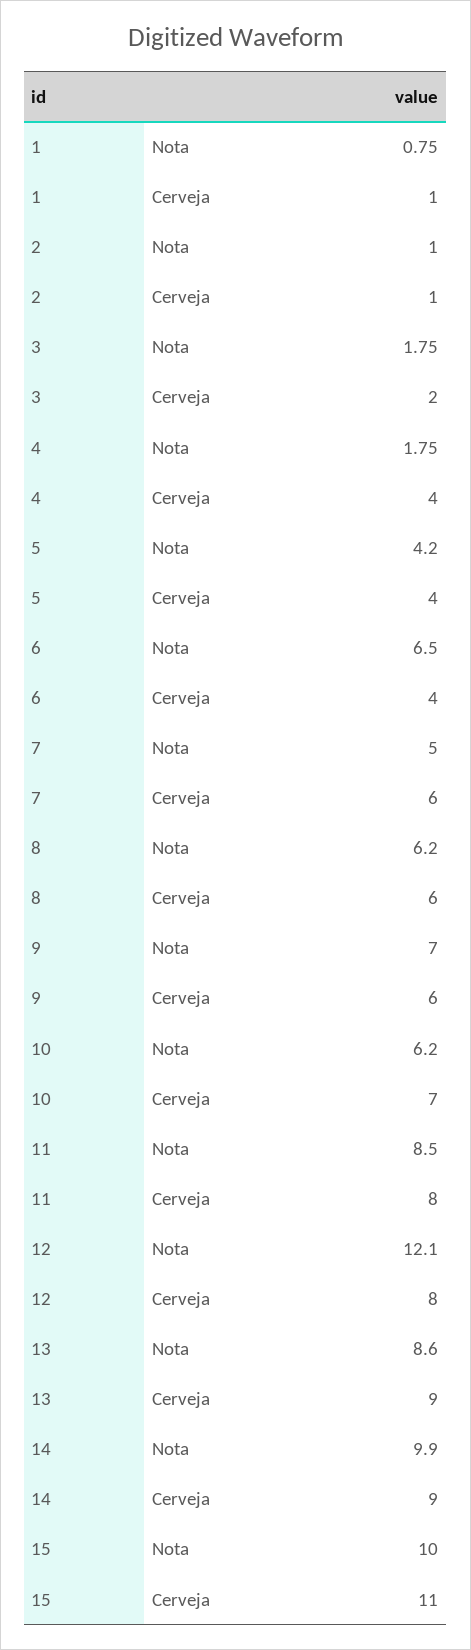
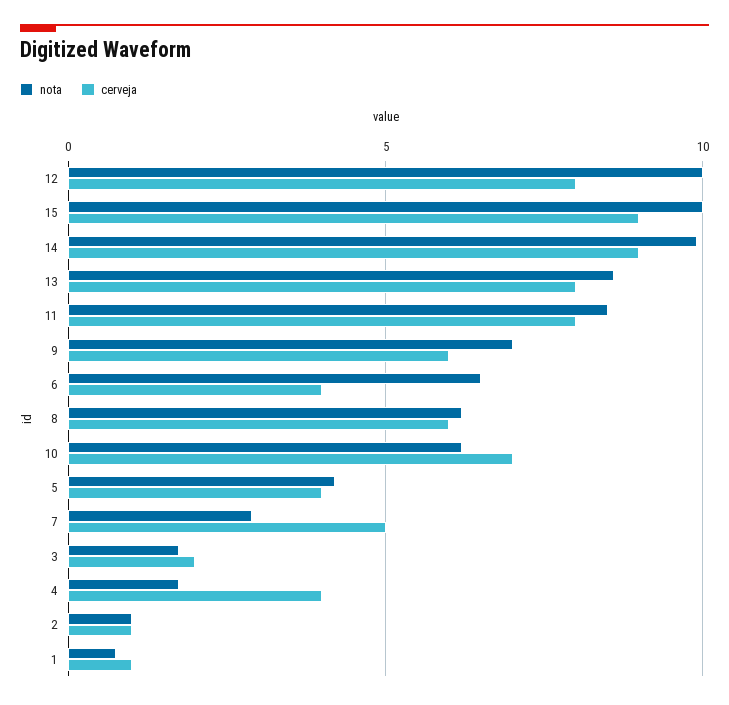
  {
    "Nota": {
      "1": 0.75,
      "2": 1,
      "3": 1.75,
      "4": 1.75,
      "5": 4.2,
      "6": 6.5,
-     "7": 5,
+     "7": 3,
      "8": 6.2,
      "9": 7,
      "10": 6.2,
      "11": 8.5,
-     "12": 12.1,
+     "12": 10,
      "13": 8.6,
      "14": 9.9,
      "15": 10
    },
    "Cerveja": {
      "1": 1,
      "2": 1,
      "3": 2,
      "4": 4,
      "5": 4,
      "6": 4,
-     "7": 6,
+     "7": 5,
      "8": 6,
      "9": 6,
      "10": 7,
      "11": 8,
      "12": 8,
-     "13": 9,
+     "13": 8,
      "14": 9,
-     "15": 11
+     "15": 9
    }
  }

